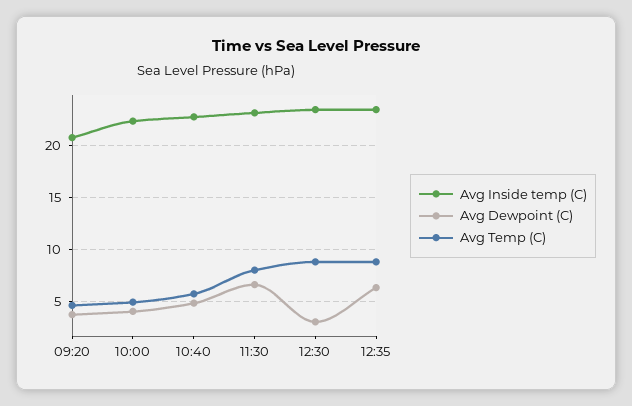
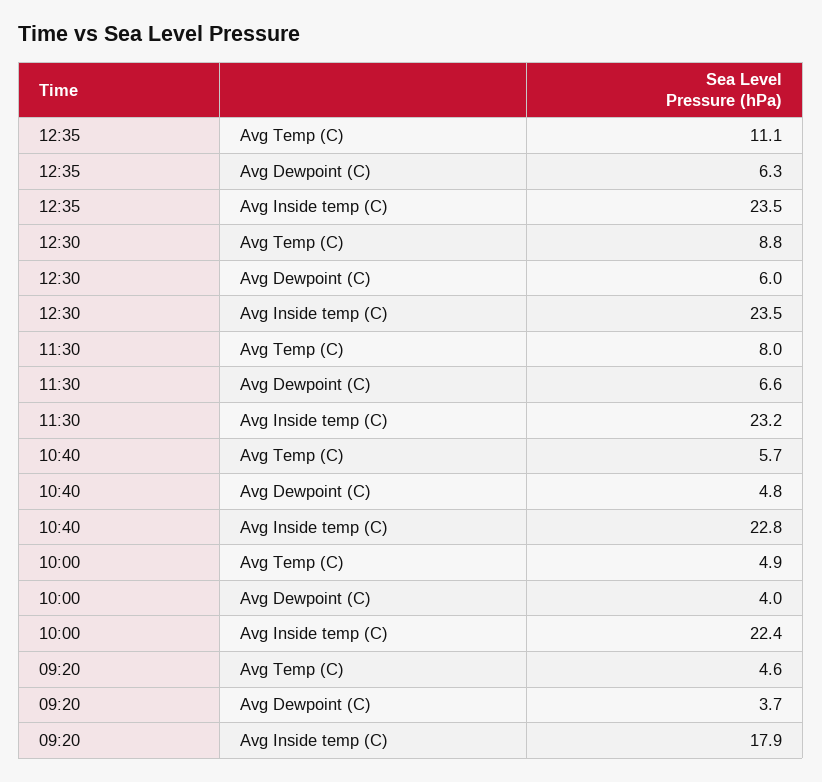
  {
    "Avg Inside temp (C)": {
-     "09:20": 21,
+     "09:20": 17.9,
      "10:00": 22.4,
      "10:40": 22.8,
      "11:30": 23.2,
      "12:30": 23.5,
      "12:35": 23.5
    },
    "Avg Dewpoint (C)": {
      "09:20": 3.7,
      "10:00": 4,
      "10:40": 4.8,
      "11:30": 6.6,
-     "12:30": 3,
+     "12:30": 6,
      "12:35": 6.3
    },
    "Avg Temp (C)": {
      "09:20": 4.6,
      "10:00": 4.9,
      "10:40": 5.7,
      "11:30": 8,
      "12:30": 8.8,
-     "12:35": 9
+     "12:35": 11.1
    }
  }

